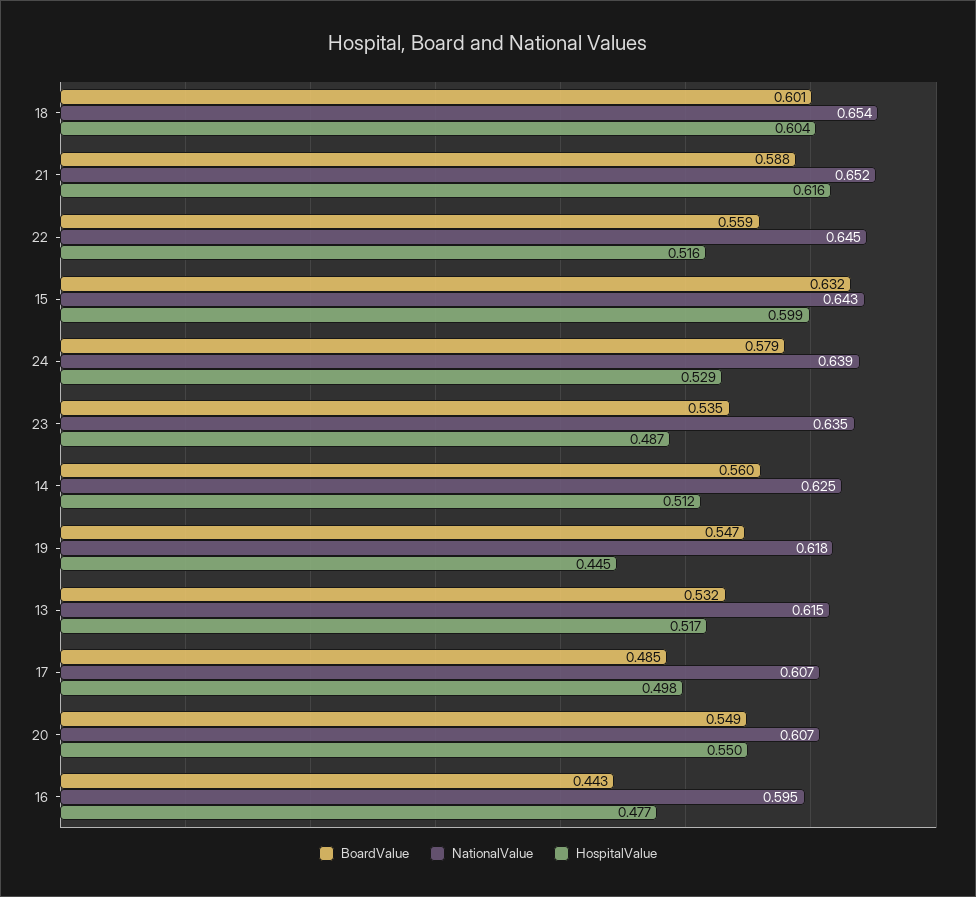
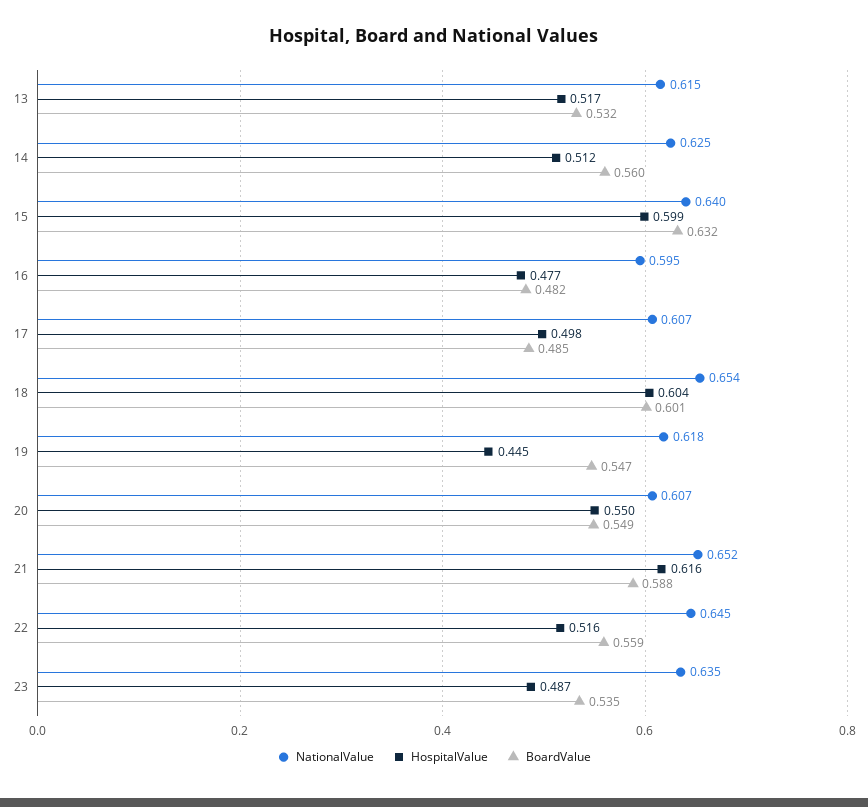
  {
    "BoardValue": {
      "18": 0.601,
      "21": 0.588,
      "22": 0.559,
      "15": 0.632,
-     "24": 0.579,
      "23": 0.535,
      "14": 0.56,
      "19": 0.547,
      "13": 0.532,
      "17": 0.485,
      "20": 0.549,
-     "16": 0.443
+     "16": 0.482
    },
    "NationalValue": {
      "18": 0.654,
      "21": 0.652,
      "22": 0.645,
-     "15": 0.643,
+     "15": 0.64,
-     "24": 0.639,
      "23": 0.635,
      "14": 0.625,
      "19": 0.618,
      "13": 0.615,
      "17": 0.607,
      "20": 0.607,
      "16": 0.595
    },
    "HospitalValue": {
      "18": 0.604,
      "21": 0.616,
      "22": 0.516,
      "15": 0.599,
-     "24": 0.529,
      "23": 0.487,
      "14": 0.512,
      "19": 0.445,
      "13": 0.517,
      "17": 0.498,
      "20": 0.55,
      "16": 0.477
    }
  }

